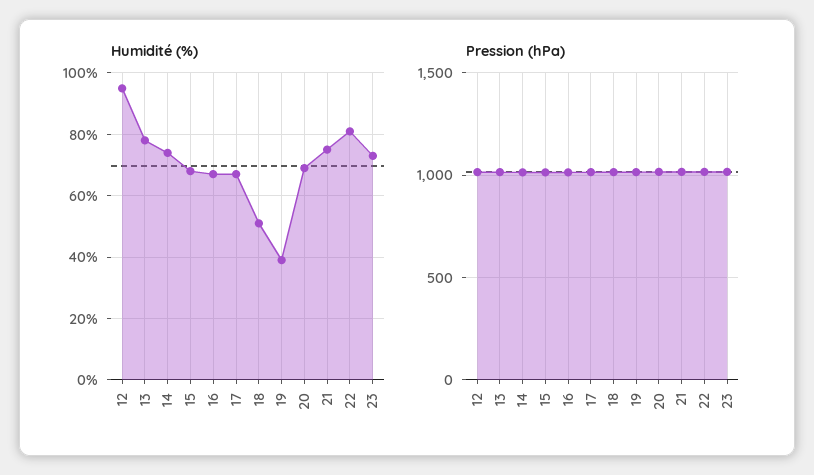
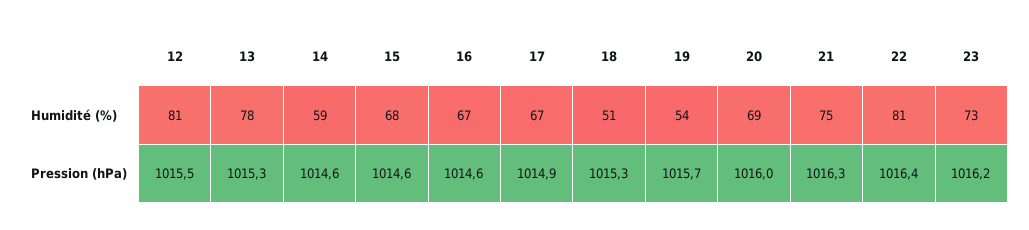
  {
    "Humidité (%)": {
-     "12": 95,
+     "12": 81,
      "13": 78,
-     "14": 75,
+     "14": 59,
      "15": 68,
      "16": 67,
      "17": 67,
      "18": 51,
-     "19": 40,
+     "19": 54,
      "20": 69,
      "21": 75,
      "22": 81,
      "23": 73
    },
    "Pression (hPa)": {
      "12": 1015.5,
      "13": 1015.3,
      "14": 1014.6,
      "15": 1014.6,
      "16": 1014.6,
      "17": 1014.9,
      "18": 1015.3,
      "19": 1015.7,
      "20": 1016,
      "21": 1016.3,
      "22": 1016.4,
      "23": 1016.2
    }
  }

